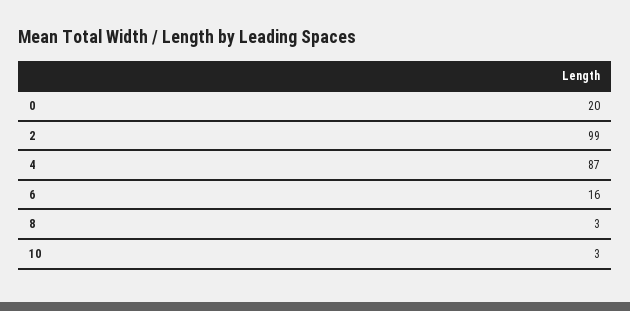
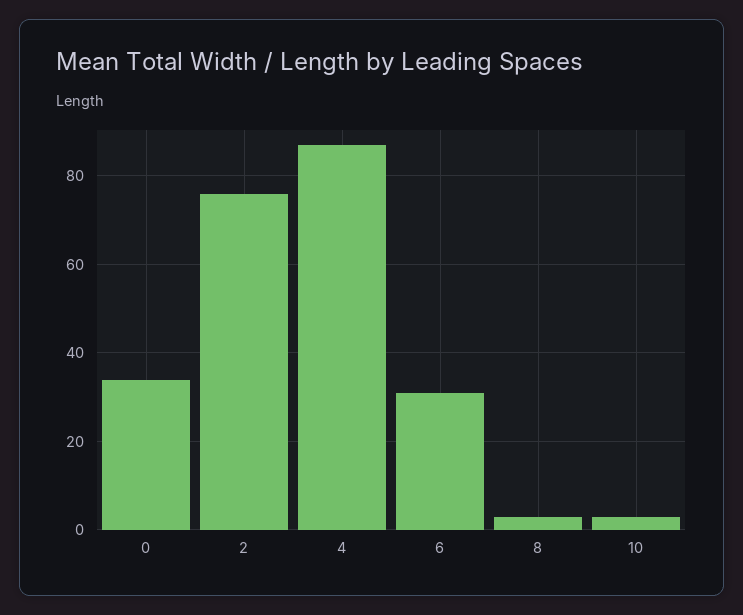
  {
-   "0": 20,
+   "0": 35,
-   "2": 99,
+   "2": 75,
    "4": 87,
-   "6": 16,
+   "6": 30,
    "8": 3,
    "10": 3
  }

